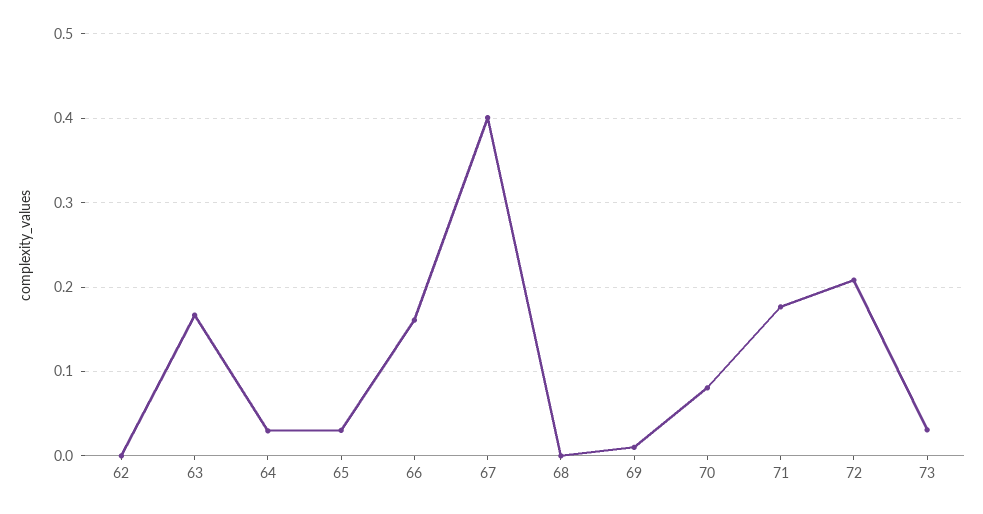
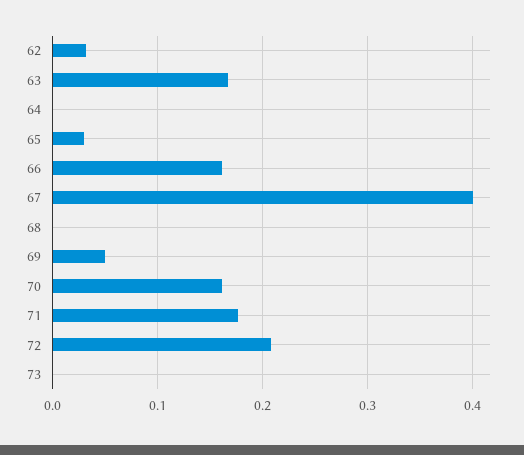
  {
-   "62": 0,
+   "62": 0.03,
    "63": 0.17,
-   "64": 0.03,
+   "64": 0,
    "65": 0.03,
    "66": 0.16,
    "67": 0.4,
    "68": 0,
-   "69": 0.01,
+   "69": 0.05,
-   "70": 0.08,
+   "70": 0.16,
    "71": 0.18,
    "72": 0.21,
-   "73": 0.03
+   "73": 0
  }

